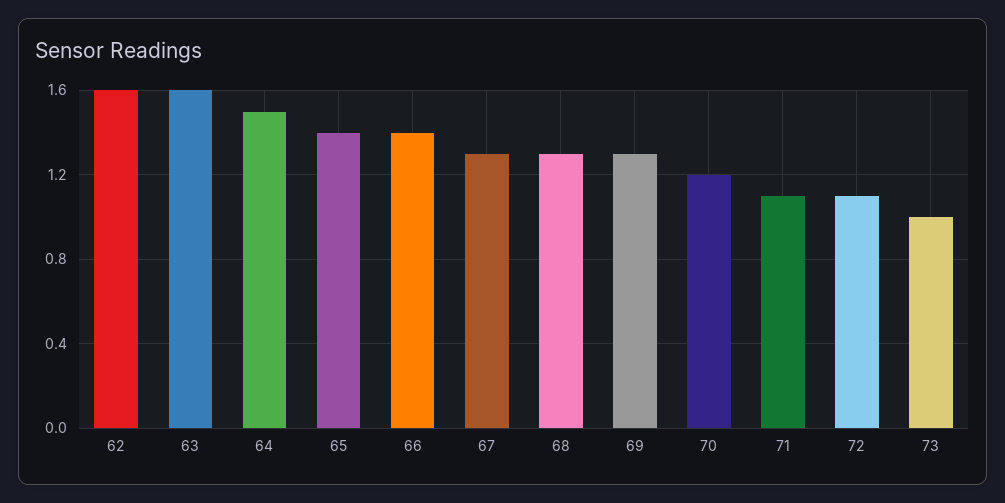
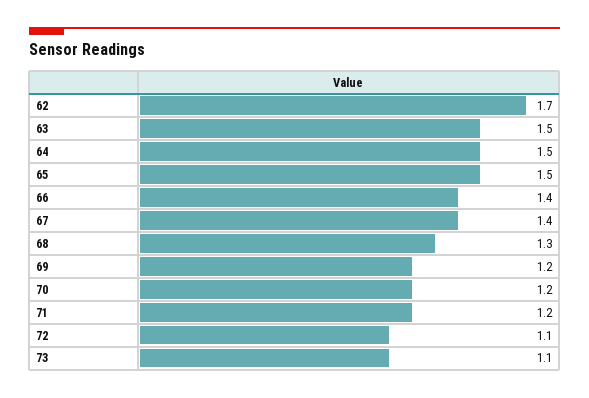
  {
-   "62": 1.6,
+   "62": 1.7,
-   "63": 1.6,
+   "63": 1.5,
    "64": 1.5,
-   "65": 1.4,
+   "65": 1.5,
    "66": 1.4,
-   "67": 1.3,
+   "67": 1.4,
    "68": 1.3,
-   "69": 1.3,
+   "69": 1.2,
    "70": 1.2,
-   "71": 1.1,
+   "71": 1.2,
    "72": 1.1,
-   "73": 1
+   "73": 1.1
  }

